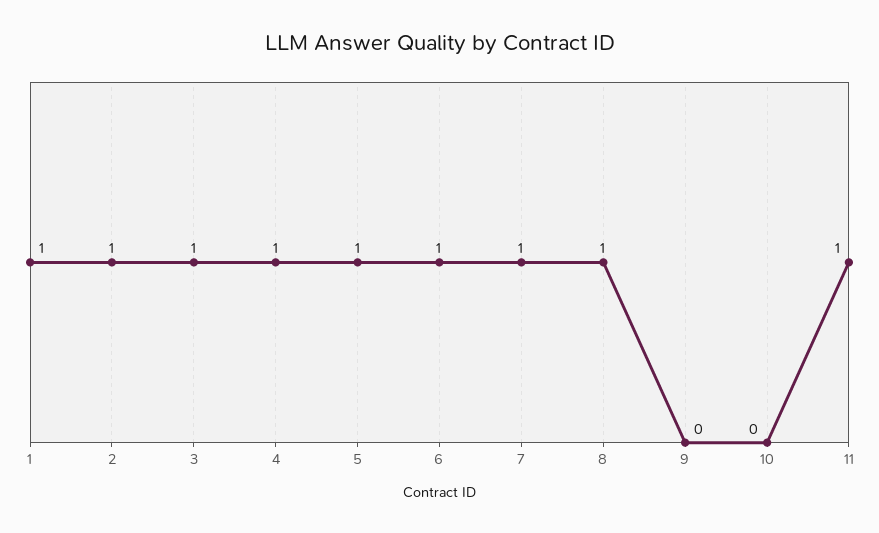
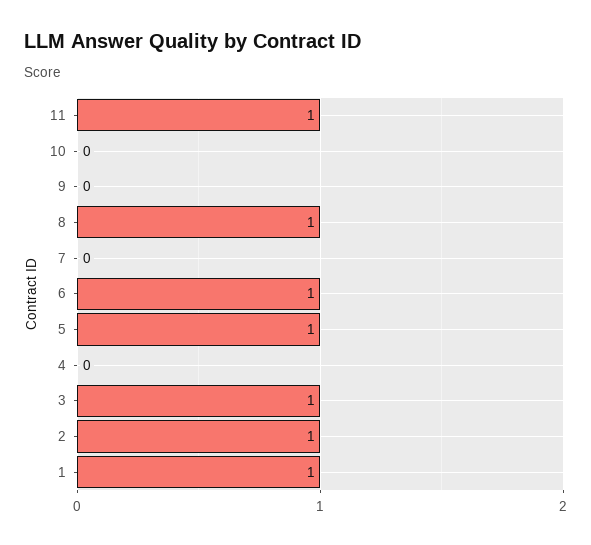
  {
    "1": 1,
    "2": 1,
    "3": 1,
-   "4": 1,
+   "4": 0,
    "5": 1,
    "6": 1,
-   "7": 1,
+   "7": 0,
    "8": 1,
    "9": 0,
    "10": 0,
    "11": 1
  }

